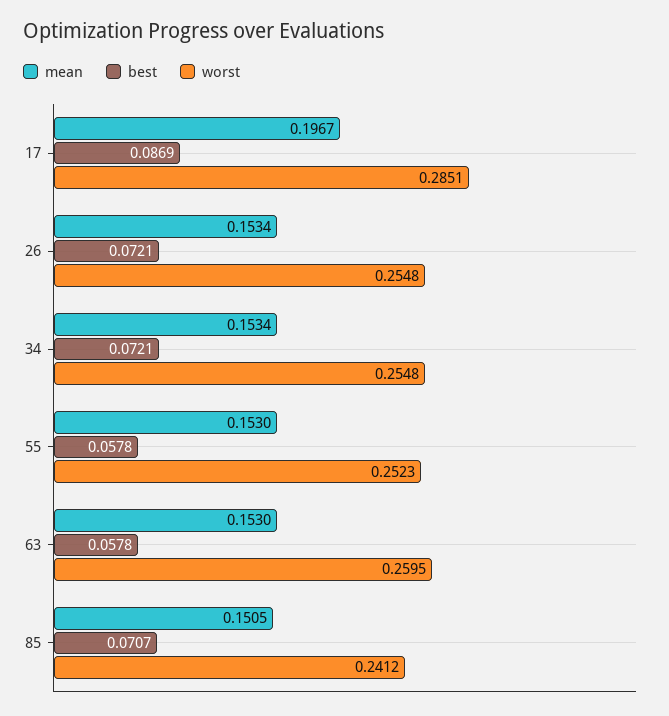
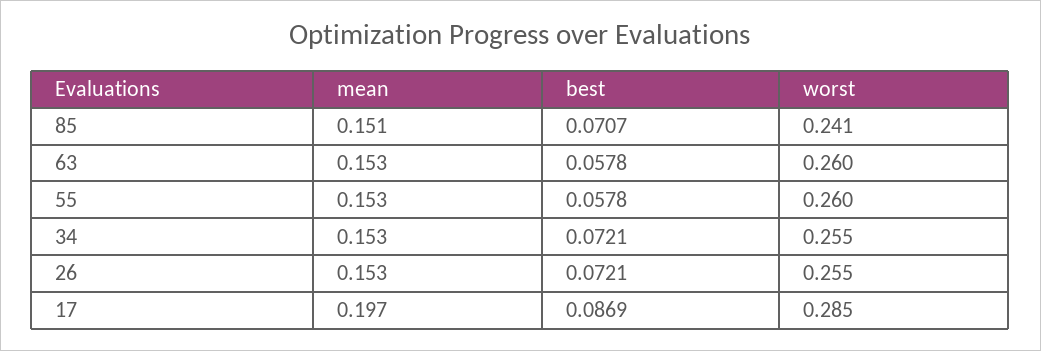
  {
    "mean": {
      "17": 0.1967,
      "26": 0.1534,
      "34": 0.1534,
      "55": 0.153,
      "63": 0.153,
      "85": 0.1505
    },
    "best": {
      "17": 0.0869,
      "26": 0.0721,
      "34": 0.0721,
      "55": 0.0578,
      "63": 0.0578,
      "85": 0.0707
    },
    "worst": {
      "17": 0.2851,
      "26": 0.2548,
      "34": 0.2548,
-     "55": 0.2523,
+     "55": 0.26,
      "63": 0.2595,
      "85": 0.2412
    }
  }

